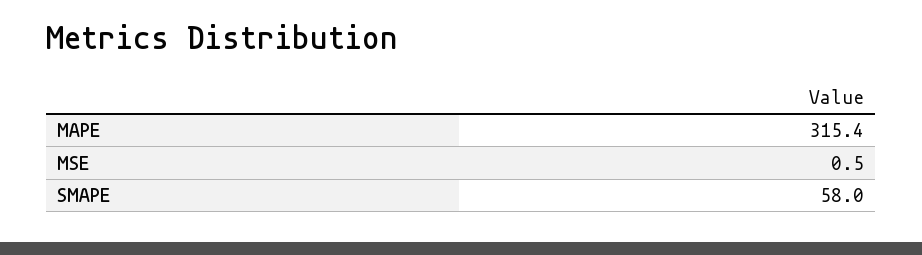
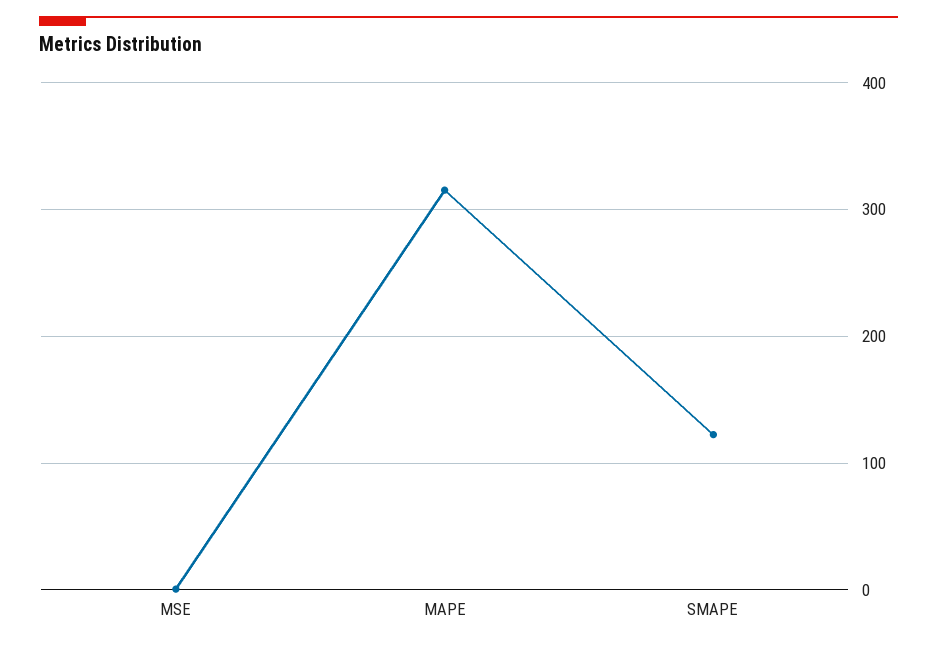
  {
    "MAPE": 315.4,
    "MSE": 0.5,
-   "SMAPE": 58
+   "SMAPE": 120
  }

